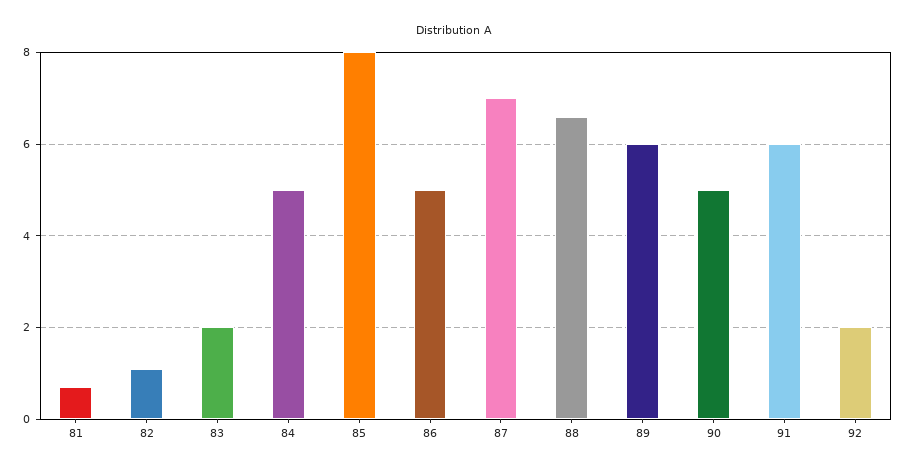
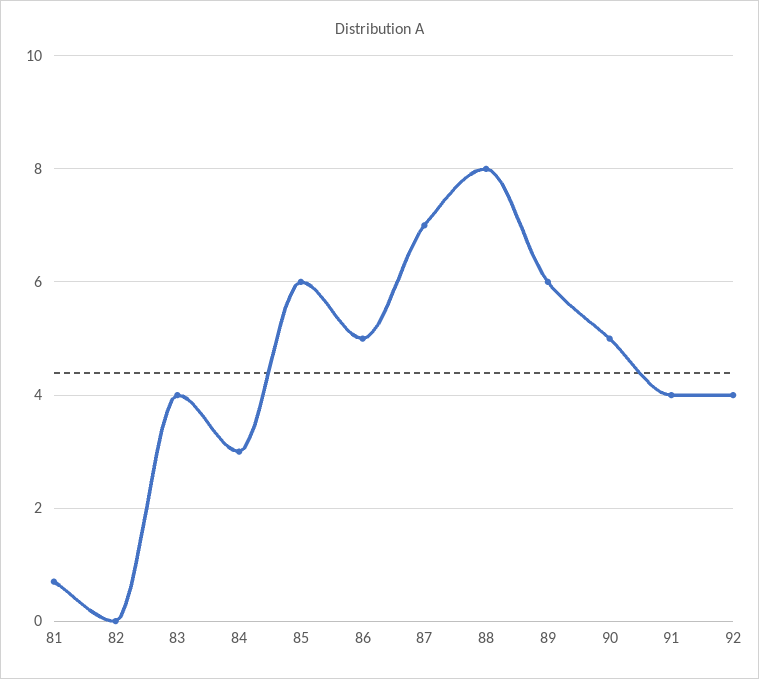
  {
    "81": 0.5,
-   "82": 1,
+   "82": 0,
-   "83": 2,
+   "83": 4,
-   "84": 5,
+   "84": 3,
-   "85": 8,
+   "85": 6,
    "86": 5,
    "87": 7,
-   "88": 6.5,
+   "88": 8,
    "89": 6,
    "90": 5,
-   "91": 6,
+   "91": 4,
-   "92": 2
+   "92": 4
  }

